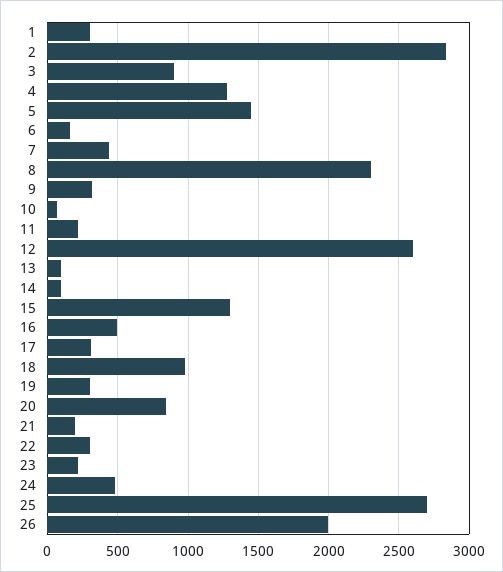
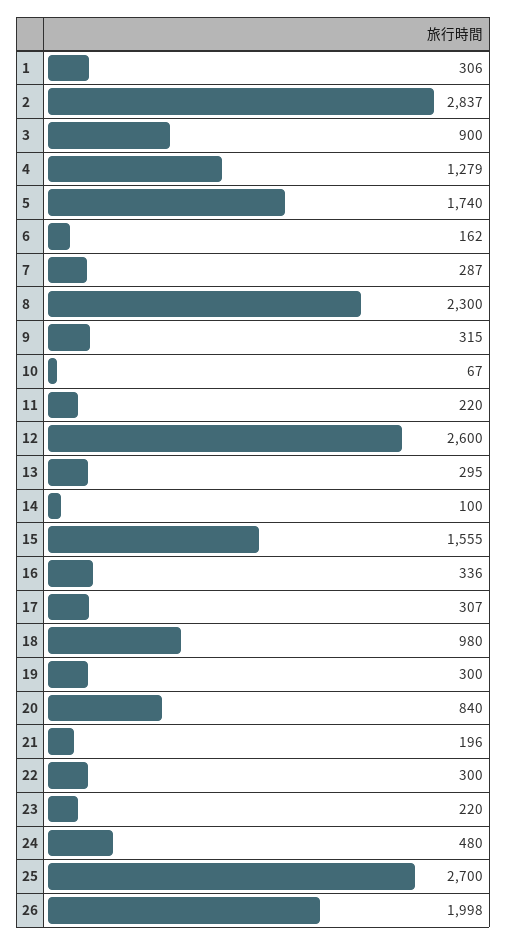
  {
    "1": 306,
    "2": 2837,
    "3": 900,
    "4": 1279,
-   "5": 1450,
+   "5": 1740,
    "6": 162,
-   "7": 450,
+   "7": 287,
    "8": 2300,
    "9": 315,
    "10": 67,
    "11": 220,
    "12": 2600,
-   "13": 100,
+   "13": 295,
    "14": 100,
-   "15": 1300,
+   "15": 1555,
-   "16": 500,
+   "16": 336,
    "17": 307,
    "18": 980,
    "19": 300,
    "20": 840,
    "21": 196,
    "22": 300,
    "23": 220,
    "24": 480,
    "25": 2700,
    "26": 1998
  }

